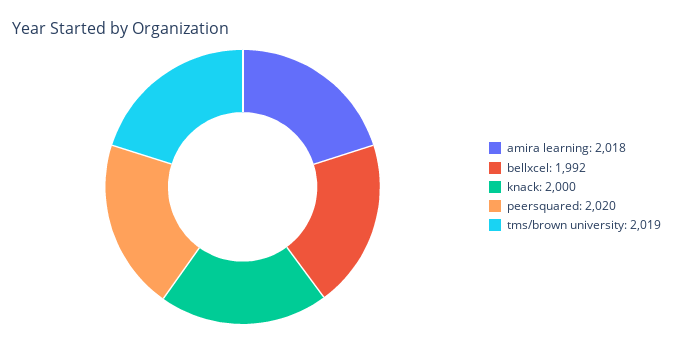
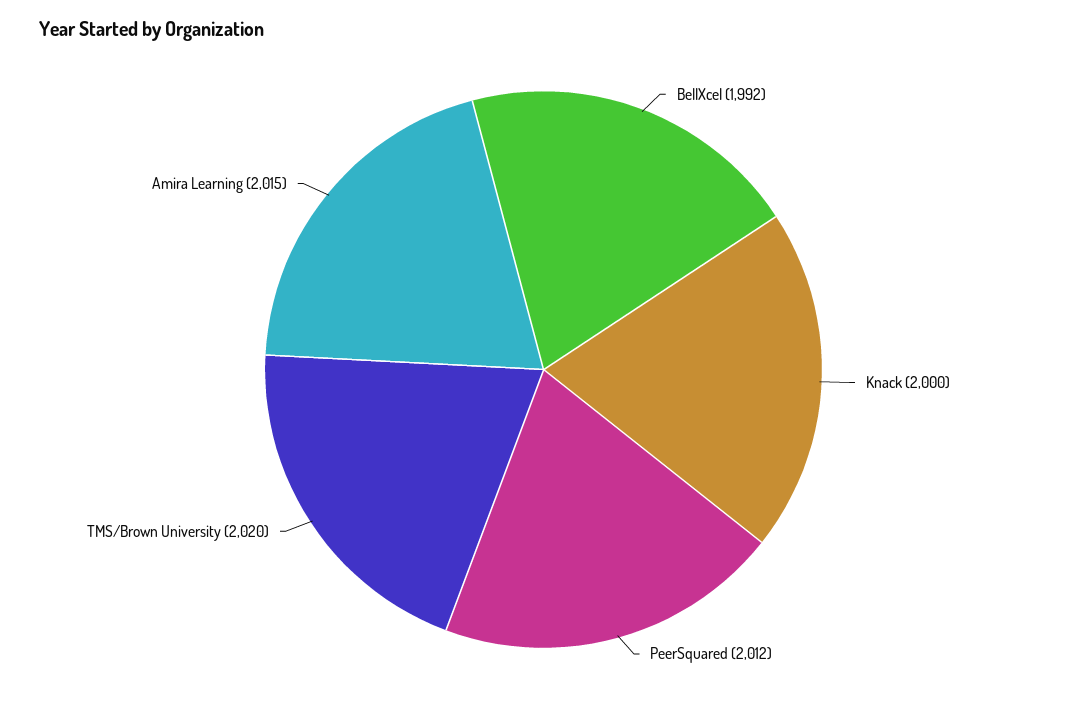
  {
-   "amira learning": 2018,
+   "amira learning": 2015,
    "bellxcel": 1992,
    "knack": 2000,
-   "peersquared": 2020,
+   "peersquared": 2012,
-   "tms/brown university": 2019
+   "tms/brown university": 2020
  }

